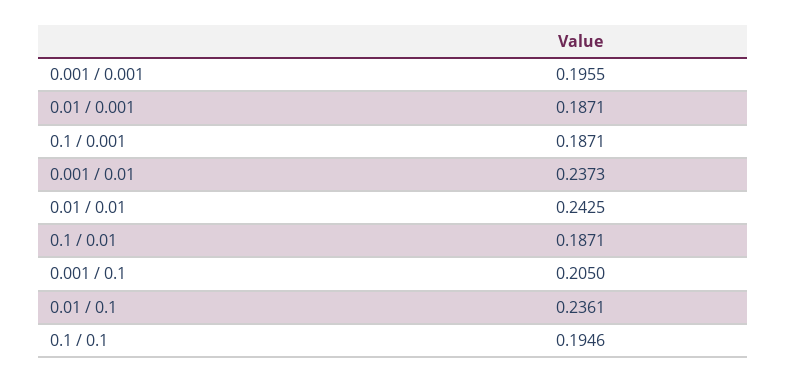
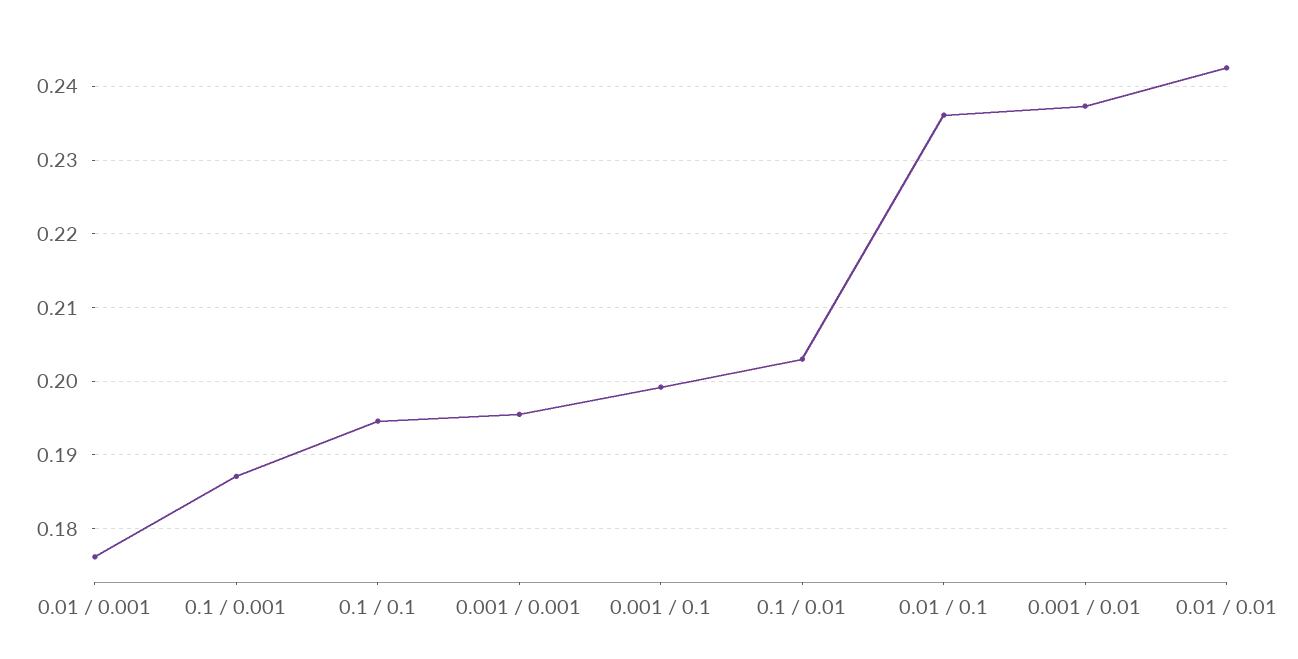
  {
    "0.001 / 0.001": 0.1955,
-   "0.01 / 0.001": 0.1871,
+   "0.01 / 0.001": 0.176,
    "0.1 / 0.001": 0.1871,
    "0.001 / 0.01": 0.2373,
    "0.01 / 0.01": 0.2425,
-   "0.1 / 0.01": 0.1871,
+   "0.1 / 0.01": 0.203,
-   "0.001 / 0.1": 0.205,
+   "0.001 / 0.1": 0.199,
    "0.01 / 0.1": 0.2361,
    "0.1 / 0.1": 0.1946
  }

